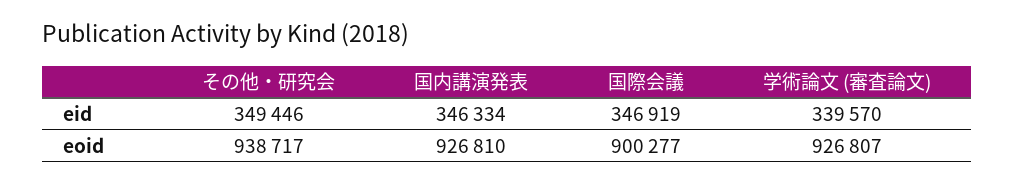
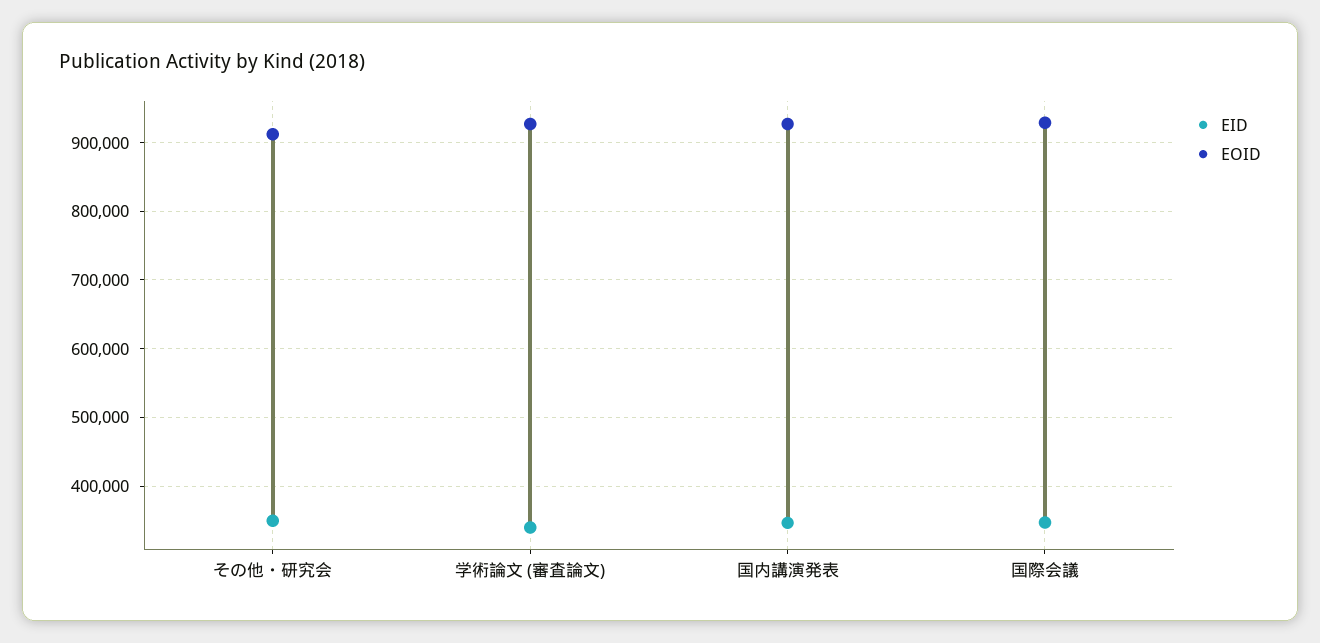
  {
    "eid": {
      "その他・研究会": 349446,
      "国内講演発表": 346334,
      "国際会議": 346919,
      "学術論文 (審査論文)": 339570
    },
    "eoid": {
-     "その他・研究会": 938717,
+     "その他・研究会": 910000,
      "国内講演発表": 926810,
-     "国際会議": 900277,
+     "国際会議": 930000,
      "学術論文 (審査論文)": 926807
    }
  }

